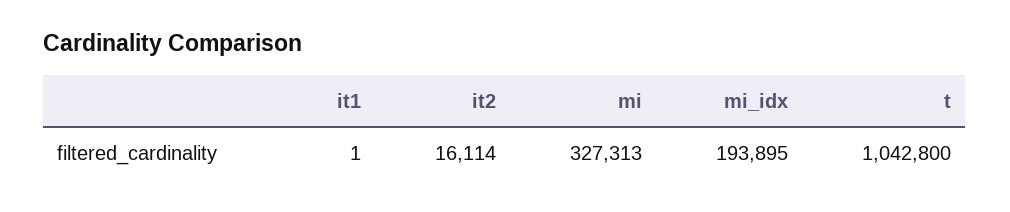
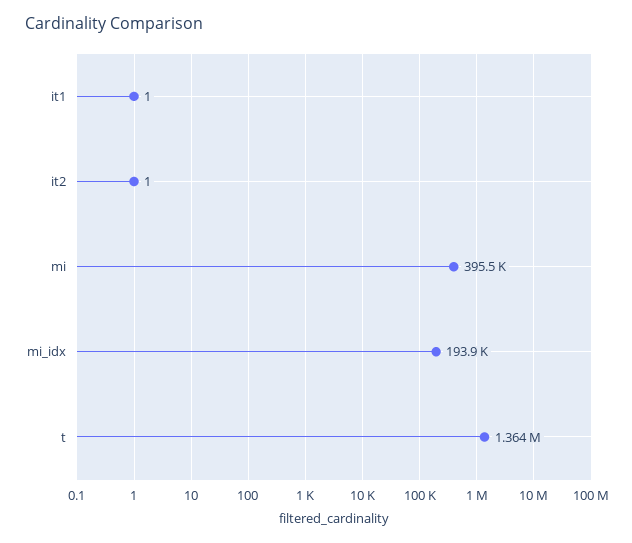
  {
    "it1": 1,
-   "it2": 16114,
+   "it2": 1,
-   "mi": 327313,
+   "mi": 395500,
    "mi_idx": 193895,
-   "t": 1042800
+   "t": 1364000
  }

